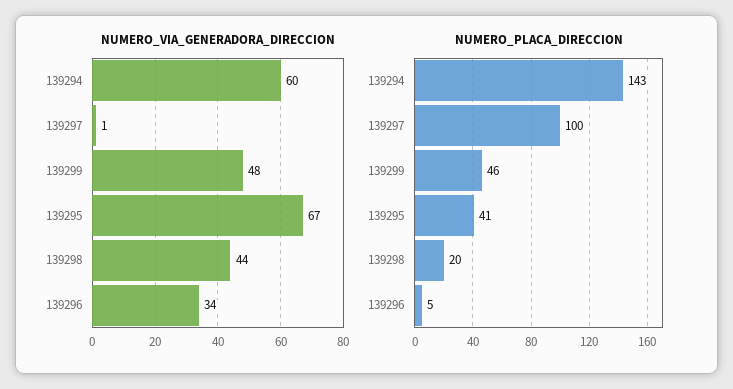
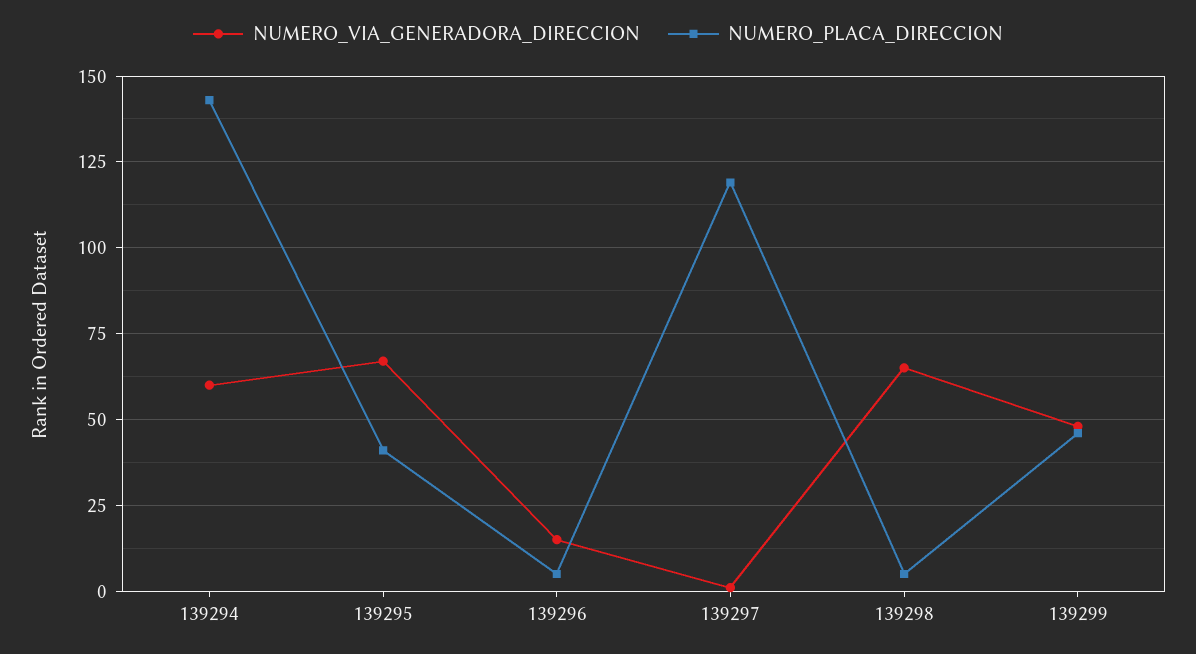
  {
    "NUMERO_VIA_GENERADORA_DIRECCION": {
      "139294": 60,
      "139297": 1,
      "139299": 48,
      "139295": 67,
-     "139298": 44,
+     "139298": 65,
-     "139296": 34
+     "139296": 15
    },
    "NUMERO_PLACA_DIRECCION": {
      "139294": 143,
-     "139297": 100,
+     "139297": 120,
      "139299": 46,
      "139295": 41,
-     "139298": 20,
+     "139298": 5,
      "139296": 5
    }
  }

